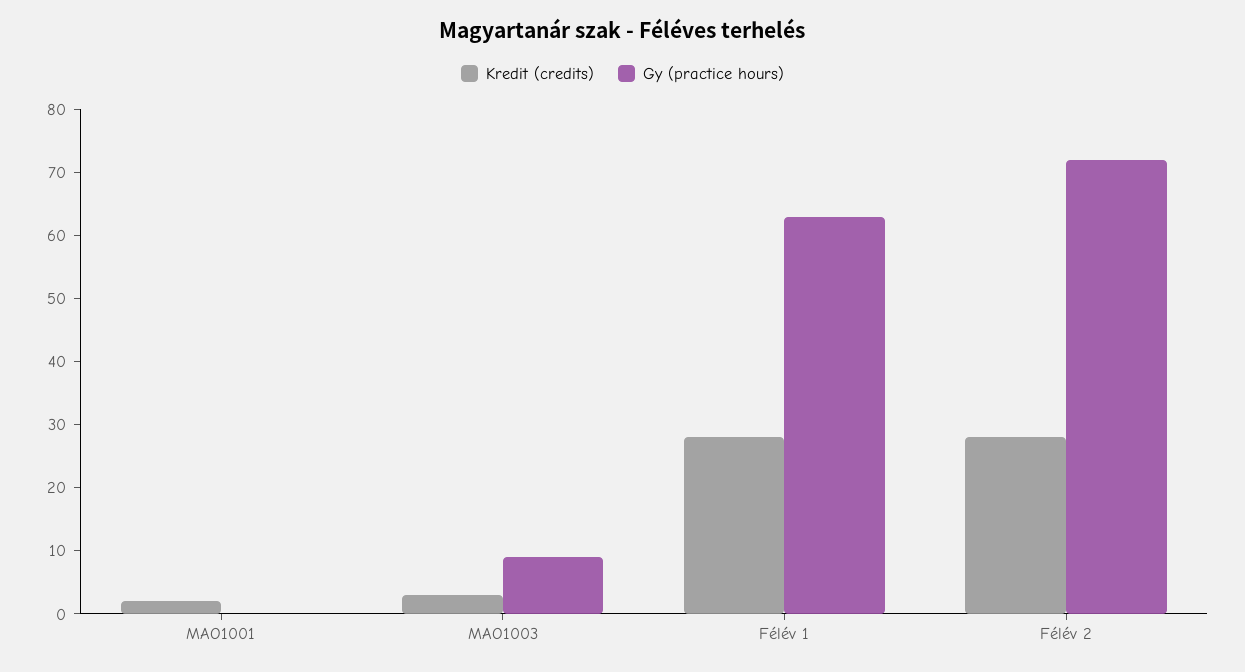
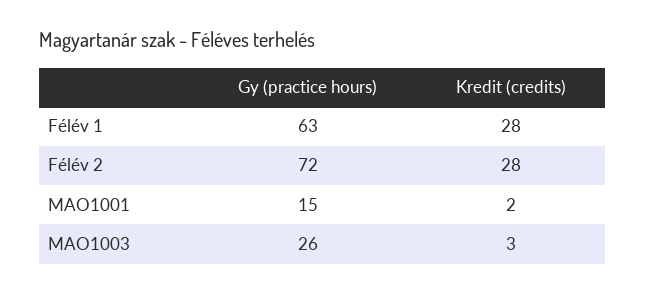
  {
    "Kredit (credits)": {
      "MAO1001": 2,
      "MAO1003": 3,
      "Félév 1": 28,
      "Félév 2": 28
    },
    "Gy (practice hours)": {
-     "MAO1001": 0,
+     "MAO1001": 15,
-     "MAO1003": 10,
+     "MAO1003": 26,
      "Félév 1": 63,
      "Félév 2": 72
    }
  }

